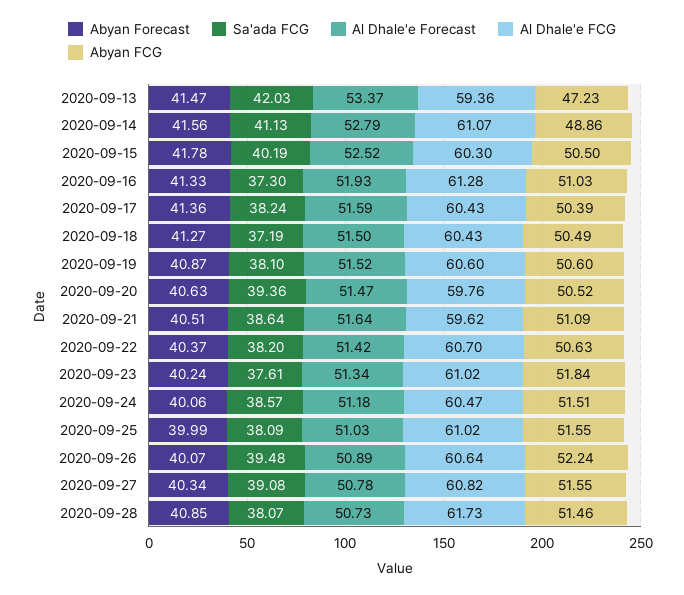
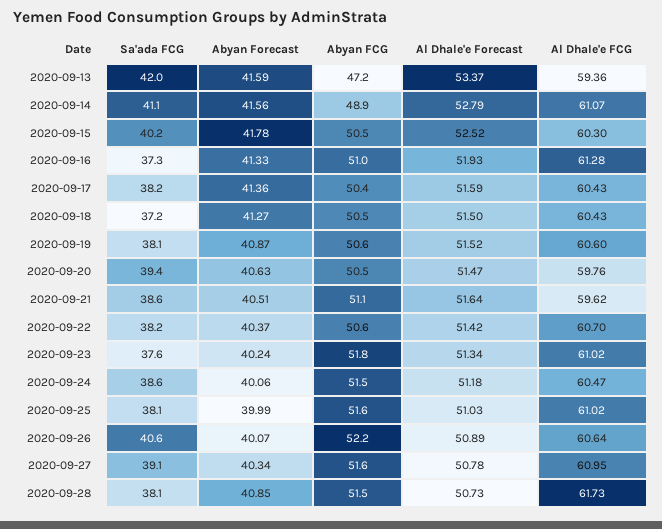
  {
    "Abyan Forecast": {
-     "2020-09-13": 41.47,
+     "2020-09-13": 41.59,
      "2020-09-14": 41.56,
      "2020-09-15": 41.78,
      "2020-09-16": 41.33,
      "2020-09-17": 41.36,
      "2020-09-18": 41.27,
      "2020-09-19": 40.87,
      "2020-09-20": 40.63,
      "2020-09-21": 40.51,
      "2020-09-22": 40.37,
      "2020-09-23": 40.24,
      "2020-09-24": 40.06,
      "2020-09-25": 39.99,
      "2020-09-26": 40.07,
      "2020-09-27": 40.34,
      "2020-09-28": 40.85
    },
    "Sa'ada FCG": {
      "2020-09-13": 42.03,
      "2020-09-14": 41.13,
      "2020-09-15": 40.19,
      "2020-09-16": 37.3,
      "2020-09-17": 38.24,
      "2020-09-18": 37.19,
      "2020-09-19": 38.1,
      "2020-09-20": 39.36,
      "2020-09-21": 38.64,
      "2020-09-22": 38.2,
      "2020-09-23": 37.61,
      "2020-09-24": 38.57,
      "2020-09-25": 38.09,
-     "2020-09-26": 39.48,
+     "2020-09-26": 40.6,
      "2020-09-27": 39.08,
      "2020-09-28": 38.07
    },
    "Al Dhale'e Forecast": {
      "2020-09-13": 53.37,
      "2020-09-14": 52.79,
      "2020-09-15": 52.52,
      "2020-09-16": 51.93,
      "2020-09-17": 51.59,
      "2020-09-18": 51.5,
      "2020-09-19": 51.52,
      "2020-09-20": 51.47,
      "2020-09-21": 51.64,
      "2020-09-22": 51.42,
      "2020-09-23": 51.34,
      "2020-09-24": 51.18,
      "2020-09-25": 51.03,
      "2020-09-26": 50.89,
      "2020-09-27": 50.78,
      "2020-09-28": 50.73
    },
    "Al Dhale'e FCG": {
      "2020-09-13": 59.36,
      "2020-09-14": 61.07,
      "2020-09-15": 60.3,
      "2020-09-16": 61.28,
      "2020-09-17": 60.43,
      "2020-09-18": 60.43,
      "2020-09-19": 60.6,
      "2020-09-20": 59.76,
      "2020-09-21": 59.62,
      "2020-09-22": 60.7,
      "2020-09-23": 61.02,
      "2020-09-24": 60.47,
      "2020-09-25": 61.02,
      "2020-09-26": 60.64,
-     "2020-09-27": 60.82,
+     "2020-09-27": 60.95,
      "2020-09-28": 61.73
    },
    "Abyan FCG": {
      "2020-09-13": 47.23,
      "2020-09-14": 48.86,
      "2020-09-15": 50.5,
      "2020-09-16": 51.03,
      "2020-09-17": 50.39,
      "2020-09-18": 50.49,
      "2020-09-19": 50.6,
      "2020-09-20": 50.52,
      "2020-09-21": 51.09,
      "2020-09-22": 50.63,
      "2020-09-23": 51.84,
      "2020-09-24": 51.51,
      "2020-09-25": 51.55,
      "2020-09-26": 52.24,
      "2020-09-27": 51.55,
      "2020-09-28": 51.46
    }
  }

